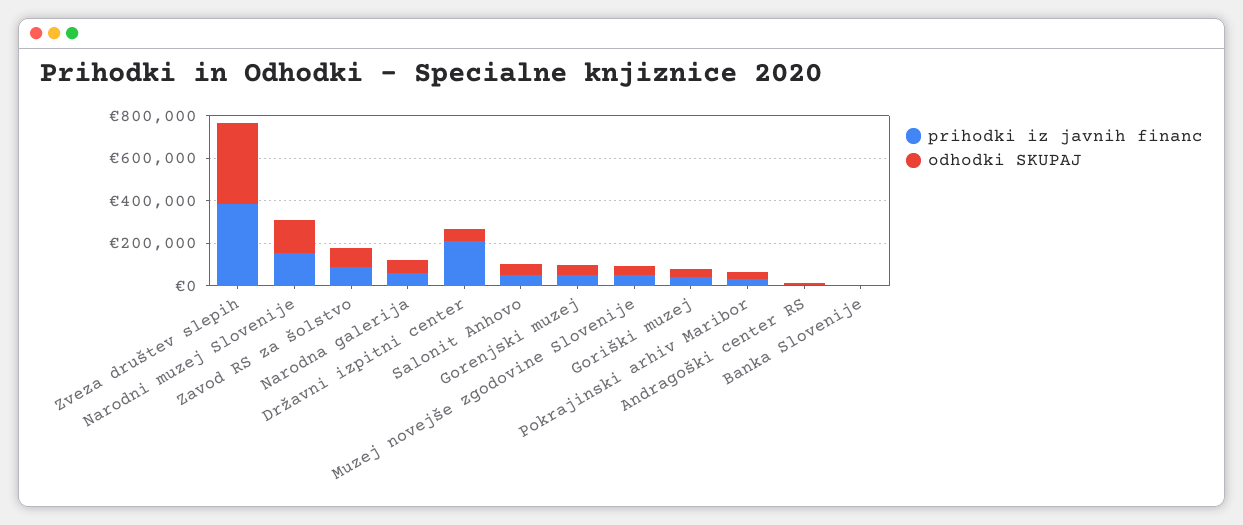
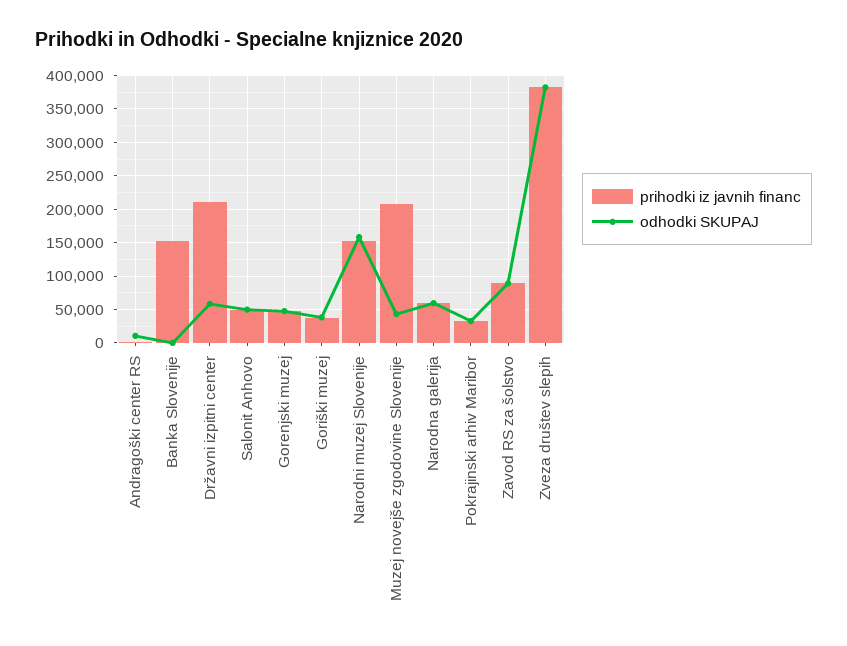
  {
    "prihodki iz javnih financ": {
      "Zveza društev slepih": 380000,
      "Narodni muzej Slovenije": 150000,
      "Zavod RS za šolstvo": 90000,
      "Narodna galerija": 60000,
      "Državni izpitni center": 210000,
      "Salonit Anhovo": 50000,
      "Gorenjski muzej": 50000,
-     "Muzej novejše zgodovine Slovenije": 50000,
+     "Muzej novejše zgodovine Slovenije": 210000,
      "Goriški muzej": 40000,
      "Pokrajinski arhiv Maribor": 30000,
      "Andragoški center RS": 0,
-     "Banka Slovenije": 0
+     "Banka Slovenije": 150000
    },
    "odhodki SKUPAJ": {
      "Zveza društev slepih": 380000,
      "Narodni muzej Slovenije": 160000,
      "Zavod RS za šolstvo": 90000,
      "Narodna galerija": 60000,
      "Državni izpitni center": 60000,
      "Salonit Anhovo": 50000,
      "Gorenjski muzej": 50000,
      "Muzej novejše zgodovine Slovenije": 40000,
      "Goriški muzej": 40000,
      "Pokrajinski arhiv Maribor": 30000,
      "Andragoški center RS": 10000,
      "Banka Slovenije": 0
    }
  }

